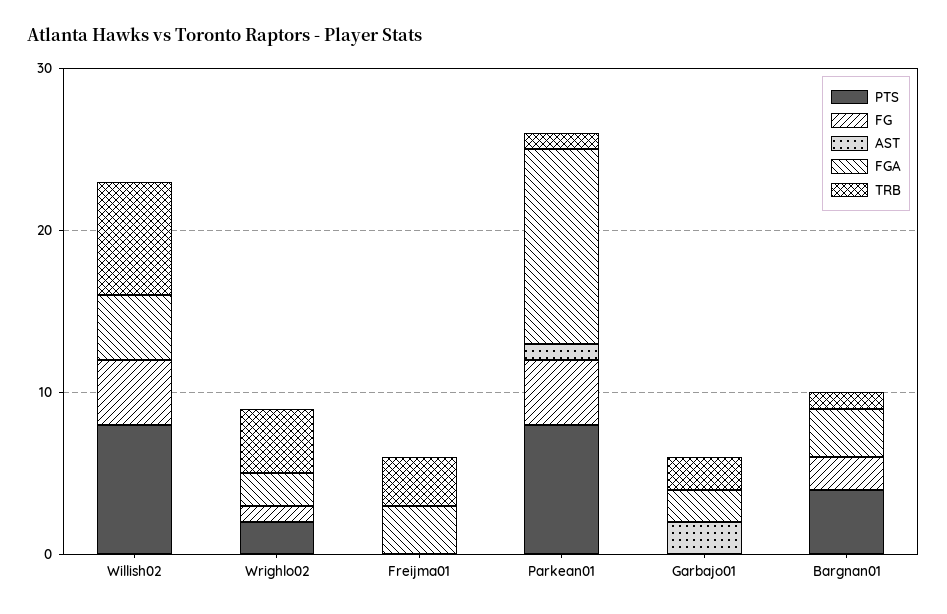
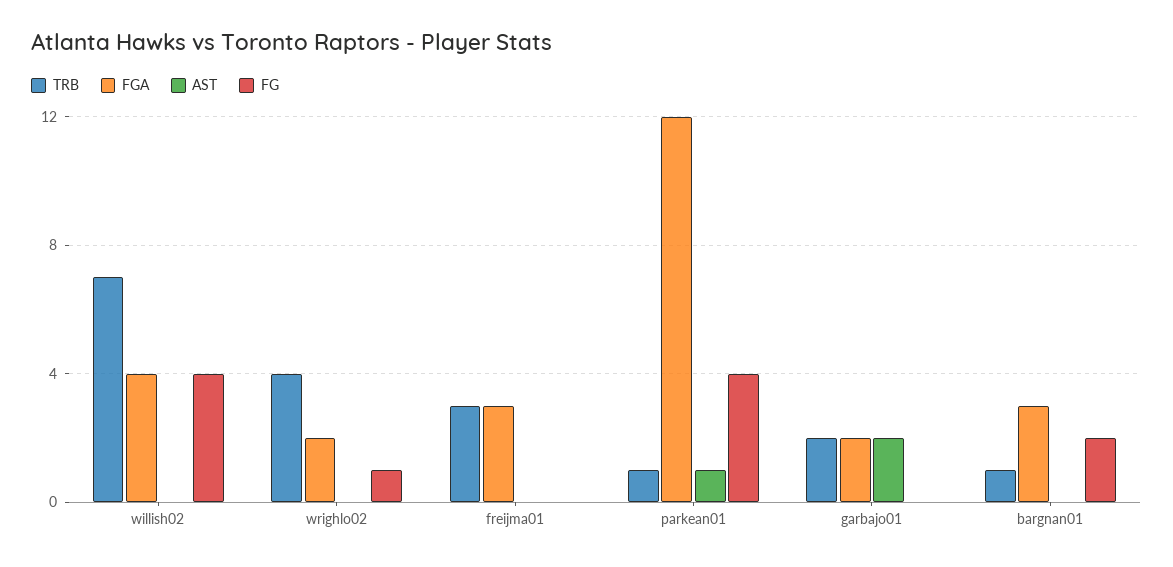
  {
-   "PTS": {
-     "Willish02": 8,
-     "Wrighlo02": 2,
-     "Freijma01": 0,
-     "Parkean01": 8,
-     "Garbajo01": 0,
-     "Bargnan01": 4
-   },
    "FG": {
      "Willish02": 4,
      "Wrighlo02": 1,
      "Freijma01": 0,
      "Parkean01": 4,
      "Garbajo01": 0,
      "Bargnan01": 2
    },
    "AST": {
      "Willish02": 0,
      "Wrighlo02": 0,
      "Freijma01": 0,
      "Parkean01": 1,
      "Garbajo01": 2,
      "Bargnan01": 0
    },
    "FGA": {
      "Willish02": 4,
      "Wrighlo02": 2,
      "Freijma01": 3,
      "Parkean01": 12,
      "Garbajo01": 2,
      "Bargnan01": 3
    },
    "TRB": {
      "Willish02": 7,
      "Wrighlo02": 4,
      "Freijma01": 3,
      "Parkean01": 1,
      "Garbajo01": 2,
      "Bargnan01": 1
    }
  }

